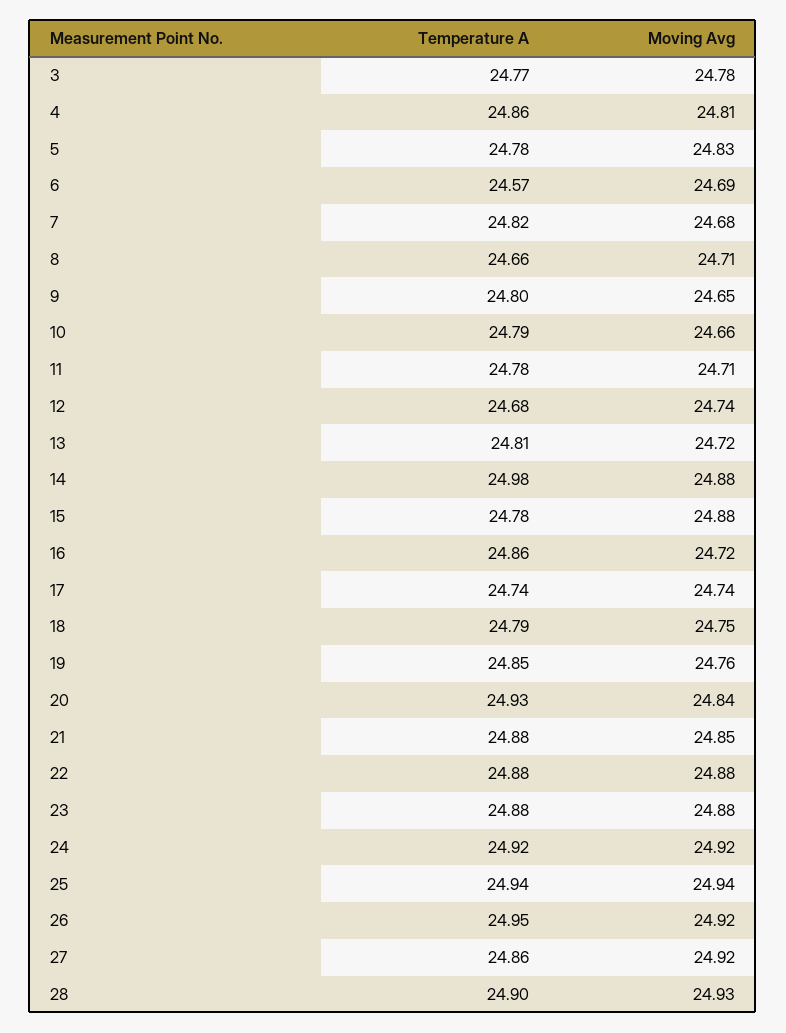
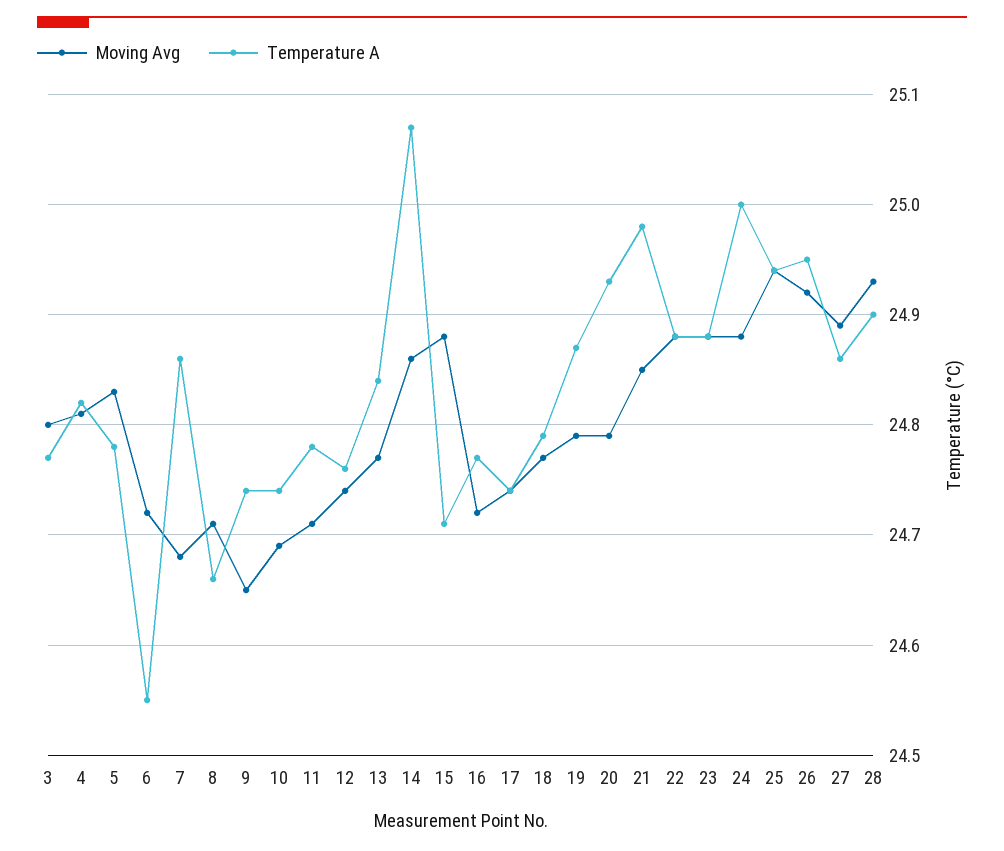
  {
    "Temperature A": {
      "3": 24.77,
-     "4": 24.86,
+     "4": 24.82,
      "5": 24.78,
-     "6": 24.57,
+     "6": 24.55,
-     "7": 24.82,
+     "7": 24.86,
      "8": 24.66,
-     "9": 24.8,
+     "9": 24.74,
-     "10": 24.79,
+     "10": 24.74,
      "11": 24.78,
-     "12": 24.68,
+     "12": 24.76,
-     "13": 24.81,
+     "13": 24.84,
-     "14": 24.98,
+     "14": 25.07,
-     "15": 24.78,
+     "15": 24.71,
-     "16": 24.86,
+     "16": 24.77,
      "17": 24.74,
      "18": 24.79,
-     "19": 24.85,
+     "19": 24.87,
      "20": 24.93,
-     "21": 24.88,
+     "21": 24.98,
      "22": 24.88,
      "23": 24.88,
-     "24": 24.92,
+     "24": 25,
      "25": 24.94,
      "26": 24.95,
      "27": 24.86,
      "28": 24.9
    },
    "Moving Avg": {
-     "3": 24.78,
+     "3": 24.8,
      "4": 24.81,
      "5": 24.83,
-     "6": 24.69,
+     "6": 24.72,
      "7": 24.68,
      "8": 24.71,
      "9": 24.65,
-     "10": 24.66,
+     "10": 24.69,
      "11": 24.71,
      "12": 24.74,
-     "13": 24.72,
+     "13": 24.77,
-     "14": 24.88,
+     "14": 24.86,
      "15": 24.88,
      "16": 24.72,
      "17": 24.74,
-     "18": 24.75,
+     "18": 24.77,
-     "19": 24.76,
+     "19": 24.79,
-     "20": 24.84,
+     "20": 24.79,
      "21": 24.85,
      "22": 24.88,
      "23": 24.88,
-     "24": 24.92,
+     "24": 24.88,
      "25": 24.94,
      "26": 24.92,
-     "27": 24.92,
+     "27": 24.89,
      "28": 24.93
    }
  }

